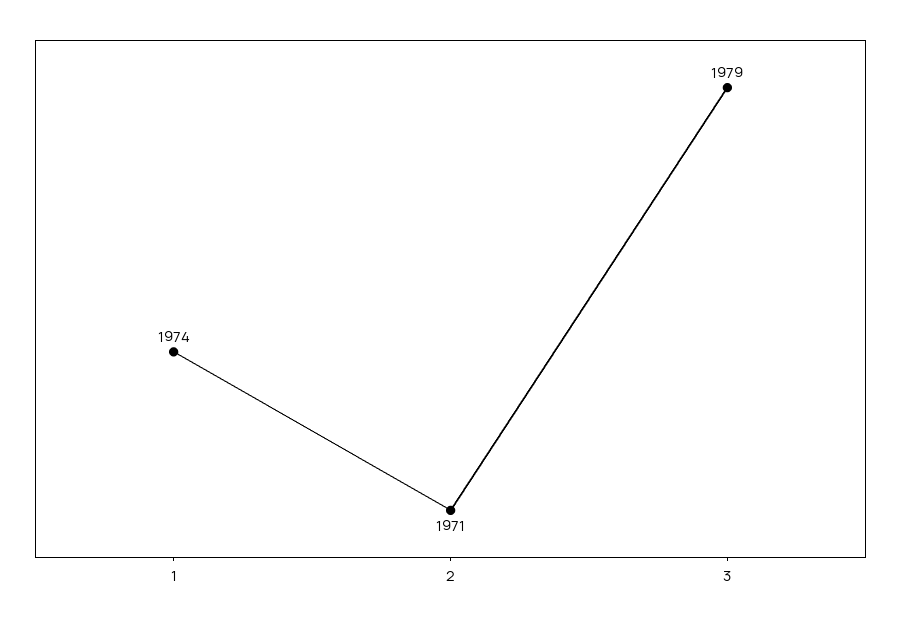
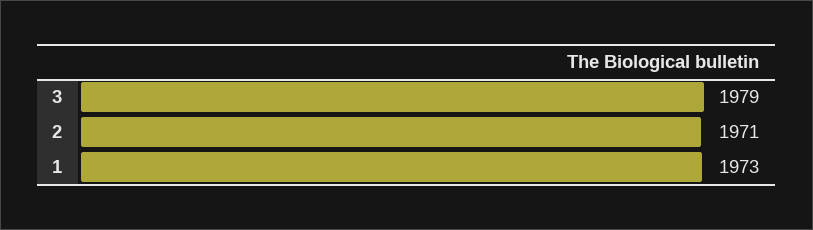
  {
-   "1": 1974,
+   "1": 1973,
    "2": 1971,
    "3": 1979
  }

